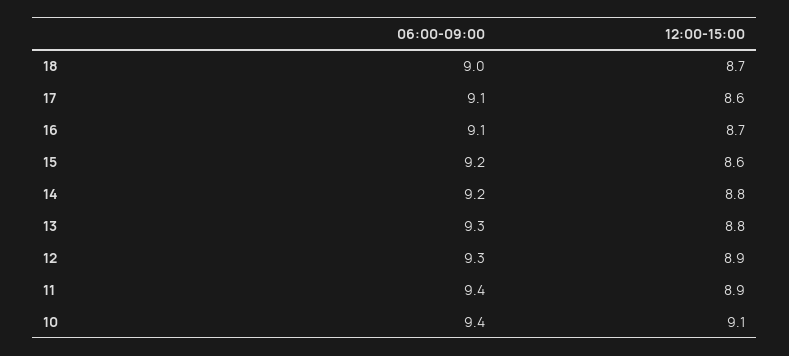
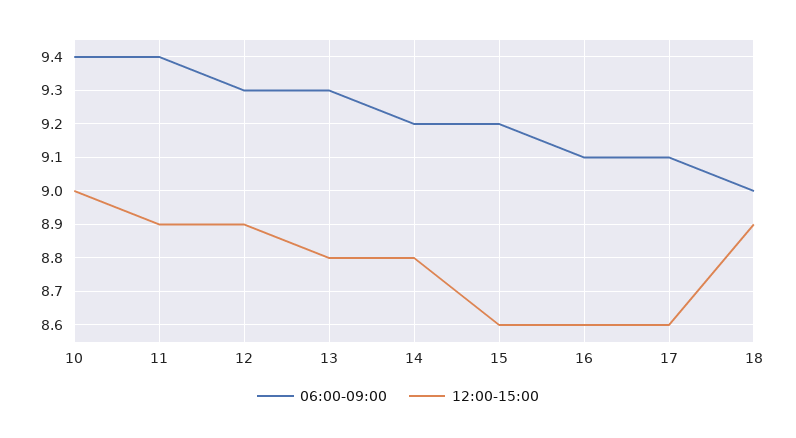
  {
    "06:00-09:00": {
      "18": 9,
      "17": 9.1,
      "16": 9.1,
      "15": 9.2,
      "14": 9.2,
      "13": 9.3,
      "12": 9.3,
      "11": 9.4,
      "10": 9.4
    },
    "12:00-15:00": {
-     "18": 8.7,
+     "18": 8.9,
      "17": 8.6,
-     "16": 8.7,
+     "16": 8.6,
      "15": 8.6,
      "14": 8.8,
      "13": 8.8,
      "12": 8.9,
      "11": 8.9,
-     "10": 9.1
+     "10": 9
    }
  }

